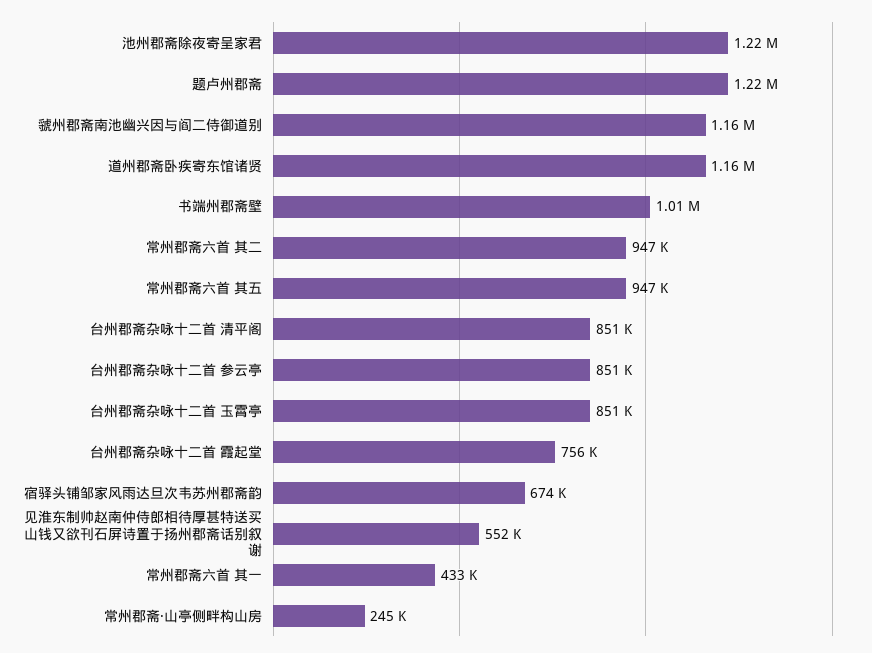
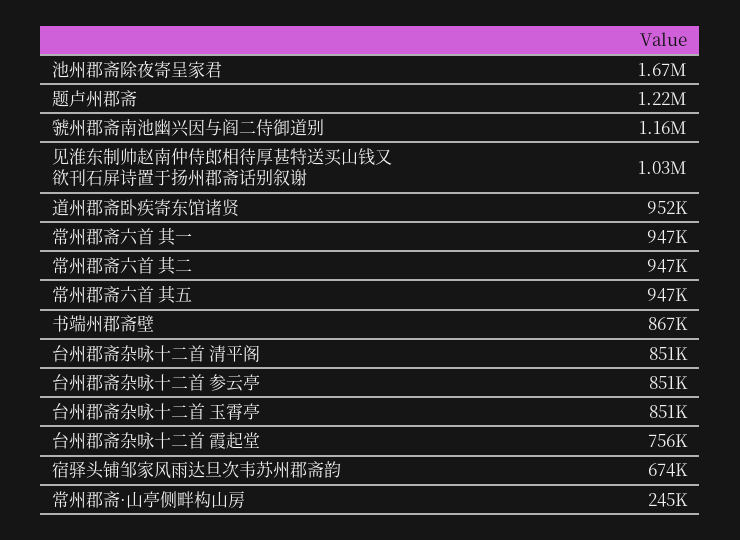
  {
-   "池州郡斋除夜寄呈家君": 1220000,
+   "池州郡斋除夜寄呈家君": 1670000,
    "题卢州郡斋": 1220000,
    "虢州郡斋南池幽兴因与阎二侍御道别": 1160000,
-   "道州郡斋卧疾寄东馆诸贤": 1160000,
+   "道州郡斋卧疾寄东馆诸贤": 952000,
-   "书端州郡斋壁": 1010000,
+   "书端州郡斋壁": 867000,
    "常州郡斋六首 其二": 947000,
    "常州郡斋六首 其五": 947000,
    "台州郡斋杂咏十二首 清平阁": 851000,
    "台州郡斋杂咏十二首 参云亭": 851000,
    "台州郡斋杂咏十二首 玉霄亭": 851000,
    "台州郡斋杂咏十二首 霞起堂": 756000,
    "宿驿头铺邹家风雨达旦次韦苏州郡斋韵": 674000,
-   "见淮东制帅赵南仲侍郎相待厚甚特送买山钱又欲刊石屏诗置于扬州郡斋话别叙谢": 552000,
+   "见淮东制帅赵南仲侍郎相待厚甚特送买山钱又欲刊石屏诗置于扬州郡斋话别叙谢": 1030000,
-   "常州郡斋六首 其一": 433000,
+   "常州郡斋六首 其一": 947000,
    "常州郡斋·山亭侧畔构山房": 245000
  }

